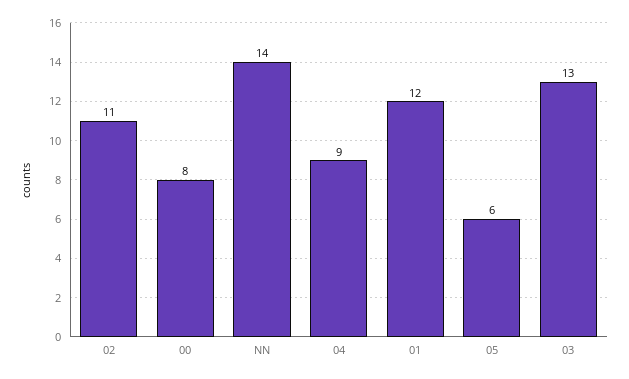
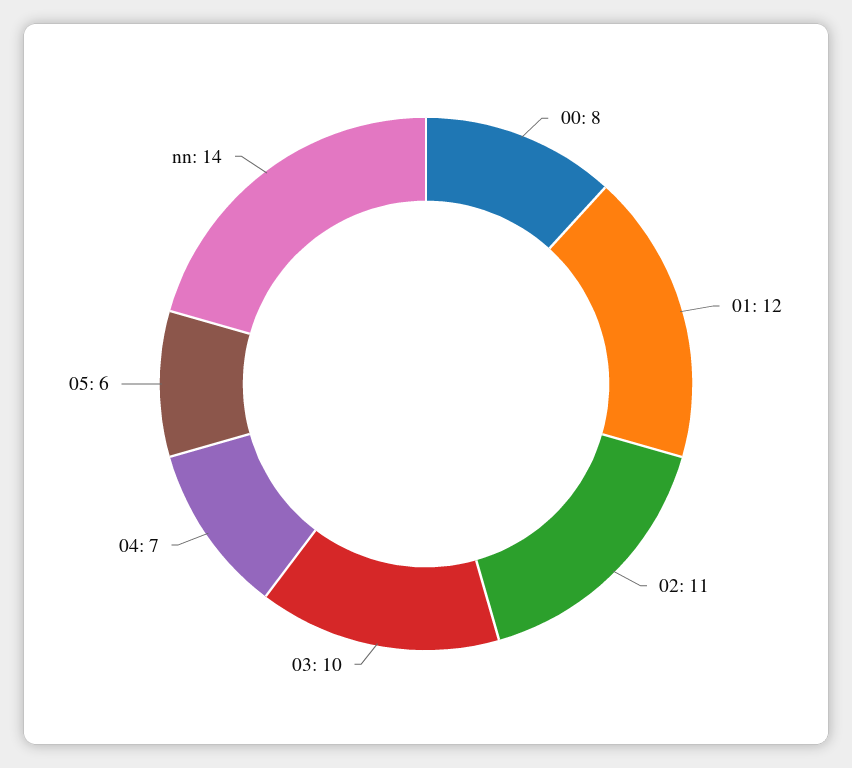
  {
    "02": 11,
    "00": 8,
    "NN": 14,
-   "04": 9,
+   "04": 7,
    "01": 12,
    "05": 6,
-   "03": 13
+   "03": 10
  }

